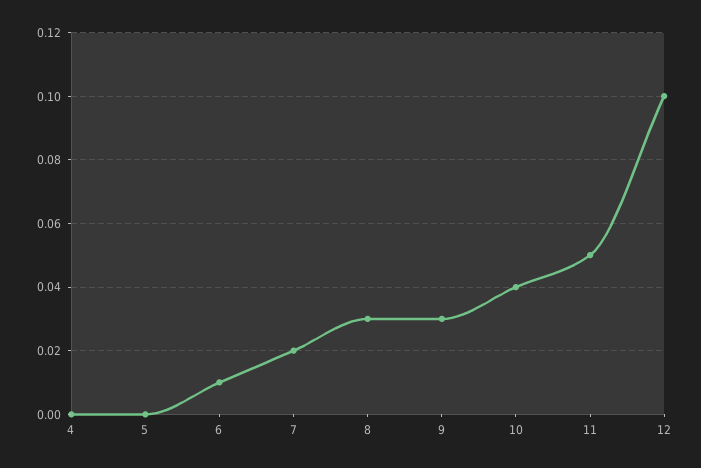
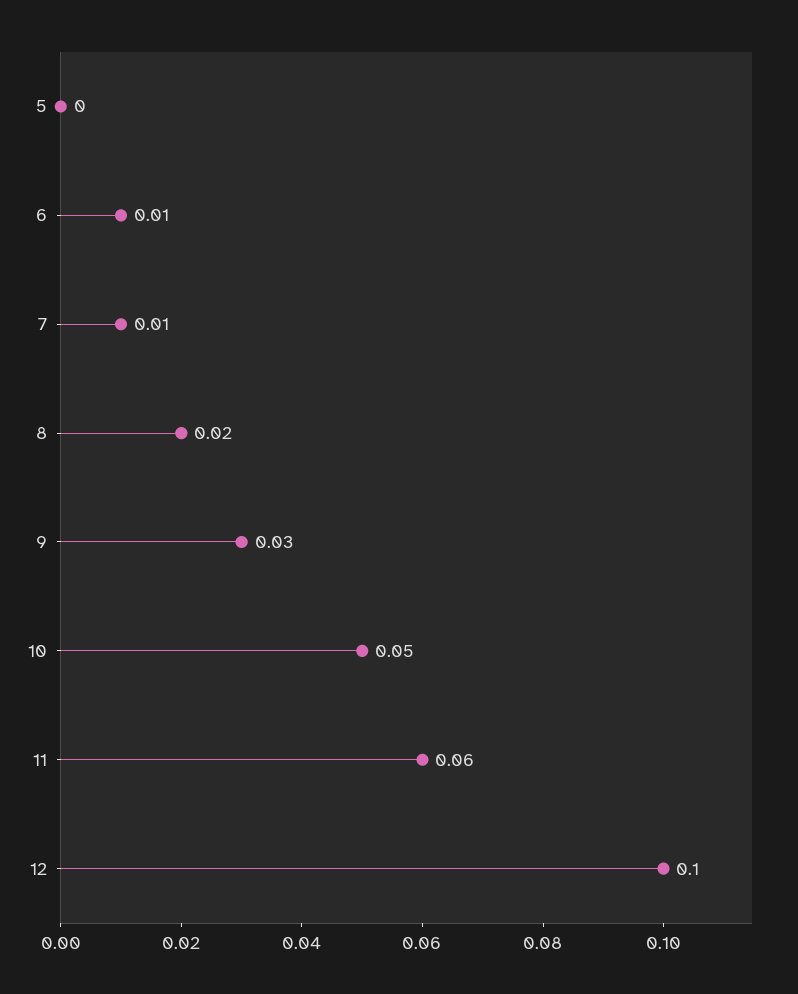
  {
-   "4": 0,
    "5": 0,
    "6": 0.01,
-   "7": 0.02,
+   "7": 0.01,
-   "8": 0.03,
+   "8": 0.02,
    "9": 0.03,
-   "10": 0.04,
+   "10": 0.05,
-   "11": 0.05,
+   "11": 0.06,
    "12": 0.1
  }

